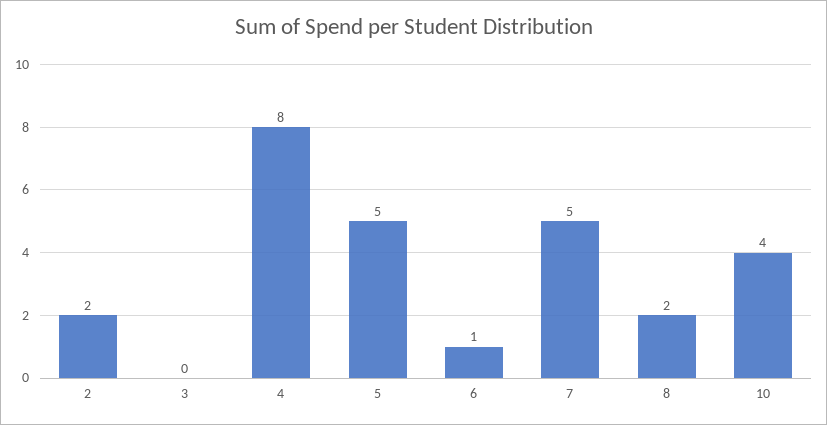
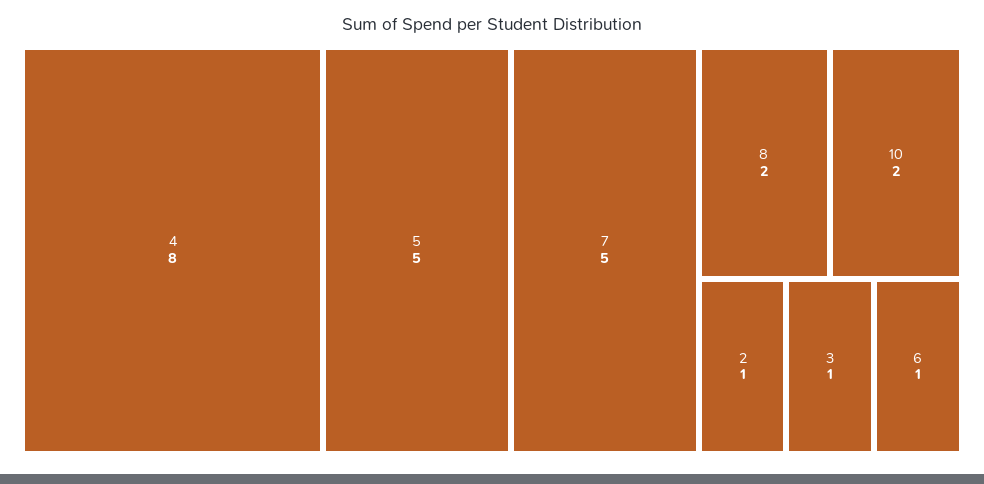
  {
-   "2": 2,
+   "2": 1,
-   "3": 0,
+   "3": 1,
    "4": 8,
    "5": 5,
    "6": 1,
    "7": 5,
    "8": 2,
-   "10": 4
+   "10": 2
  }

